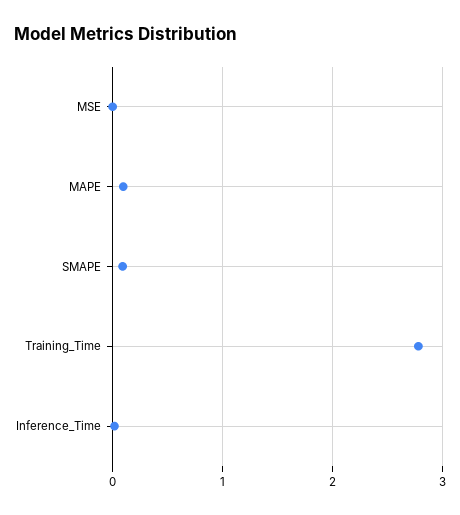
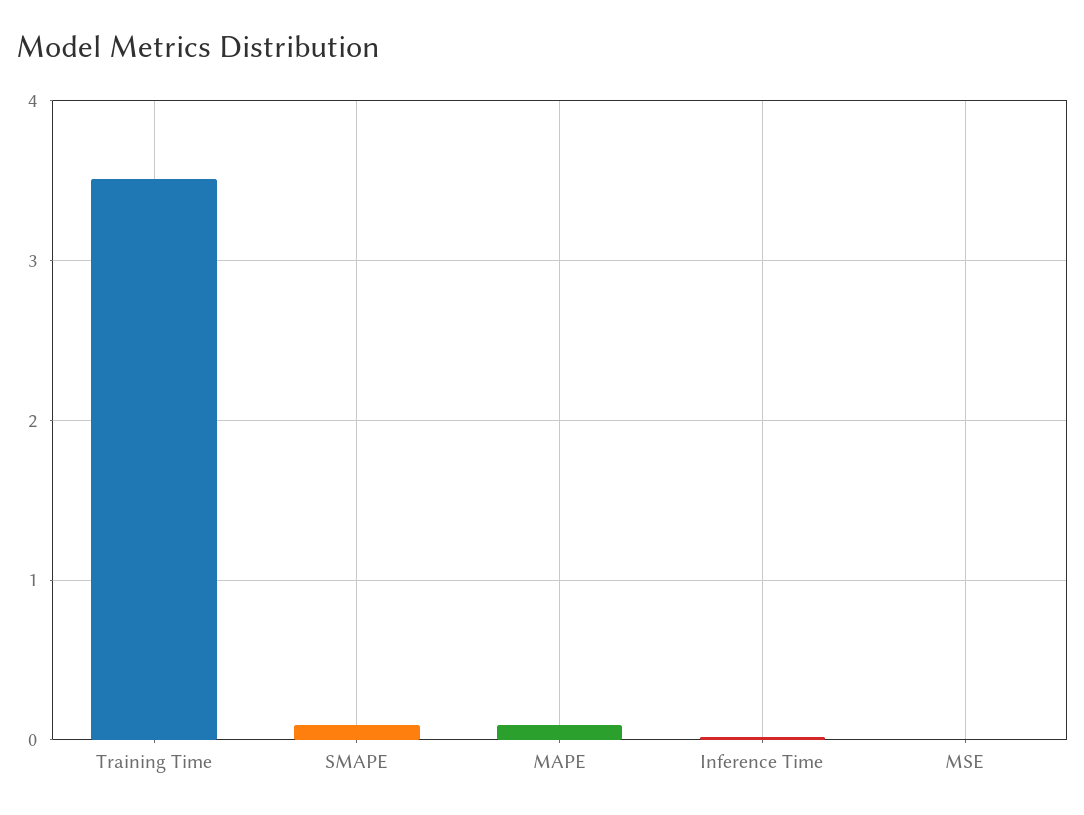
  {
    "MSE": 0,
    "MAPE": 0.1,
    "SMAPE": 0.1,
-   "Training_Time": 2.8,
+   "Training_Time": 3.5,
    "Inference_Time": 0
  }

